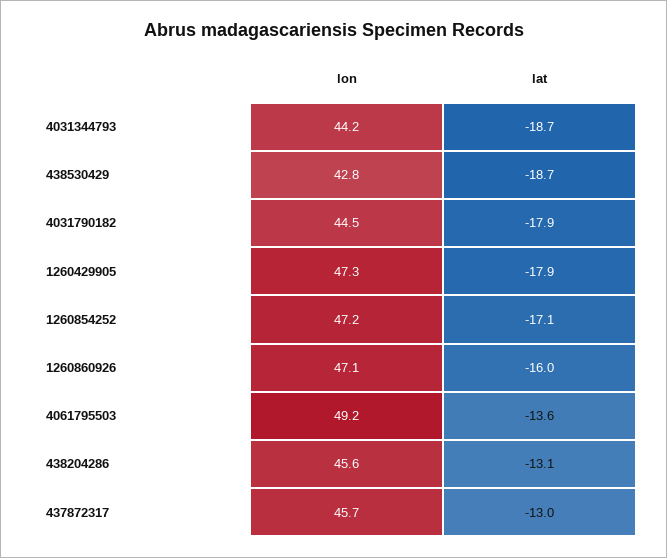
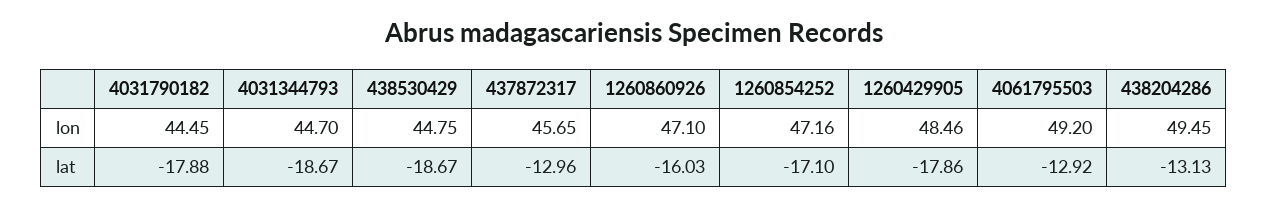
  {
    "lon": {
-     "4031344793": 44.2,
+     "4031344793": 44.7,
-     "438530429": 42.8,
+     "438530429": 44.75,
      "4031790182": 44.45,
-     "1260429905": 47.3,
+     "1260429905": 48.46,
      "1260854252": 47.16,
      "1260860926": 47.1,
      "4061795503": 49.2,
-     "438204286": 45.6,
+     "438204286": 49.45,
      "437872317": 45.65
    },
    "lat": {
      "4031344793": -18.67,
      "438530429": -18.67,
      "4031790182": -17.88,
      "1260429905": -17.86,
      "1260854252": -17.1,
      "1260860926": -16.03,
-     "4061795503": -13.6,
+     "4061795503": -12.92,
      "438204286": -13.13,
      "437872317": -12.96
    }
  }

